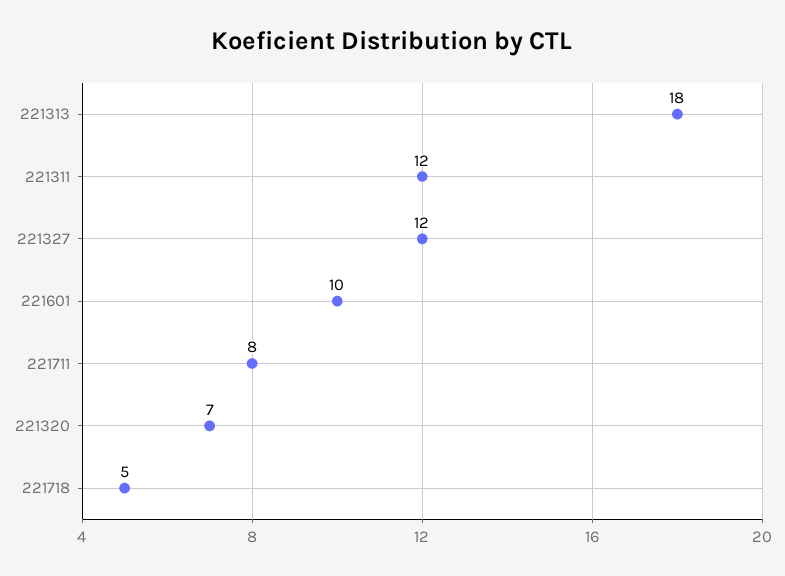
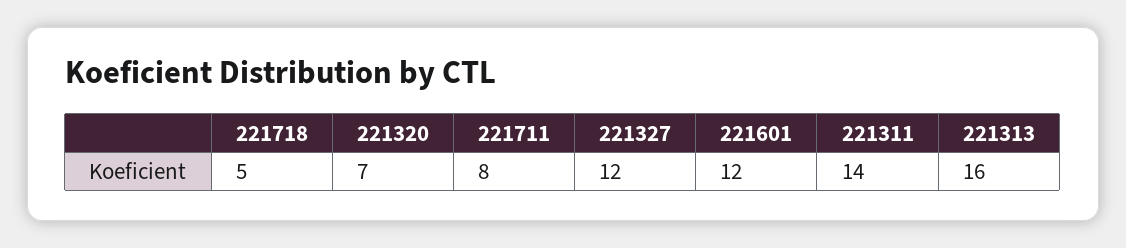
  {
-   "221313": 18,
+   "221313": 16,
-   "221311": 12,
+   "221311": 14,
    "221327": 12,
-   "221601": 10,
+   "221601": 12,
    "221711": 8,
    "221320": 7,
    "221718": 5
  }

